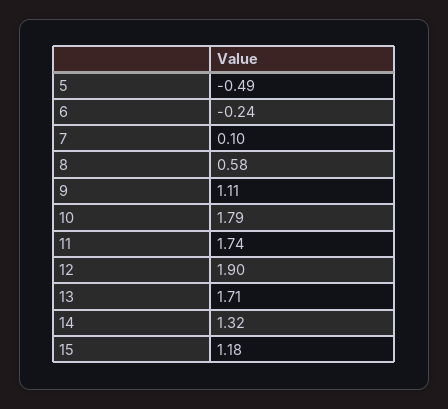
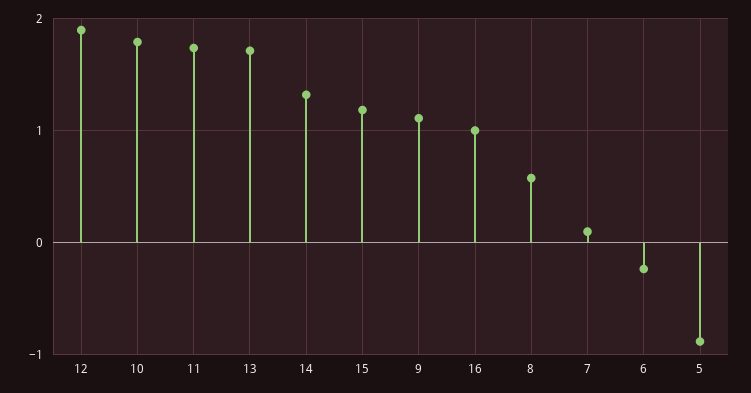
  {
-   "5": -0.49,
+   "5": -0.9,
    "6": -0.24,
    "7": 0.1,
    "8": 0.58,
    "9": 1.11,
    "10": 1.79,
    "11": 1.74,
    "12": 1.9,
    "13": 1.71,
    "14": 1.32,
-   "15": 1.18
+   "15": 1.18,
+   "16": 1
  }

